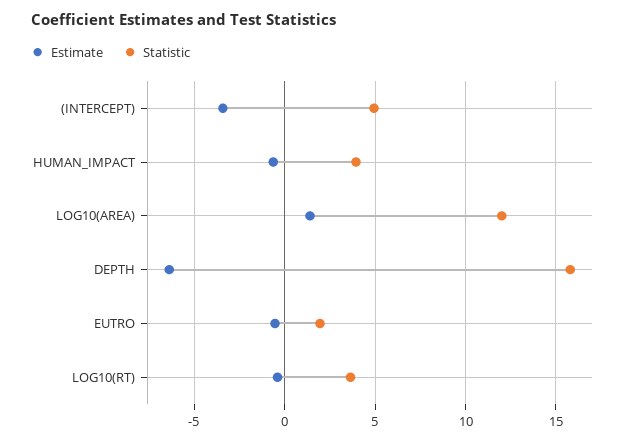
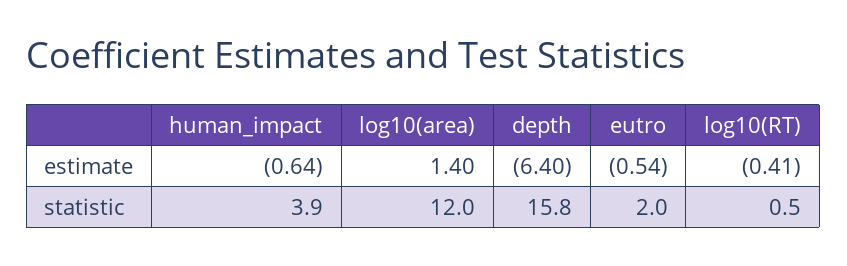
  {
    "Estimate": {
-     "(INTERCEPT)": -3.5,
      "HUMAN_IMPACT": -0.64,
      "LOG10(AREA)": 1.4,
      "DEPTH": -6.4,
      "EUTRO": -0.54,
      "LOG10(RT)": -0.41
    },
    "Statistic": {
-     "(INTERCEPT)": 5,
      "HUMAN_IMPACT": 3.9,
      "LOG10(AREA)": 12,
      "DEPTH": 15.8,
      "EUTRO": 2,
-     "LOG10(RT)": 3.5
+     "LOG10(RT)": 0.5
    }
  }

